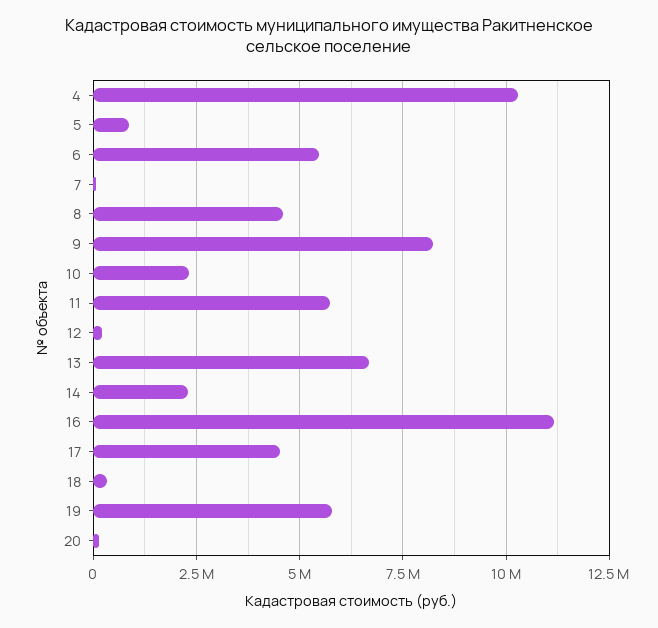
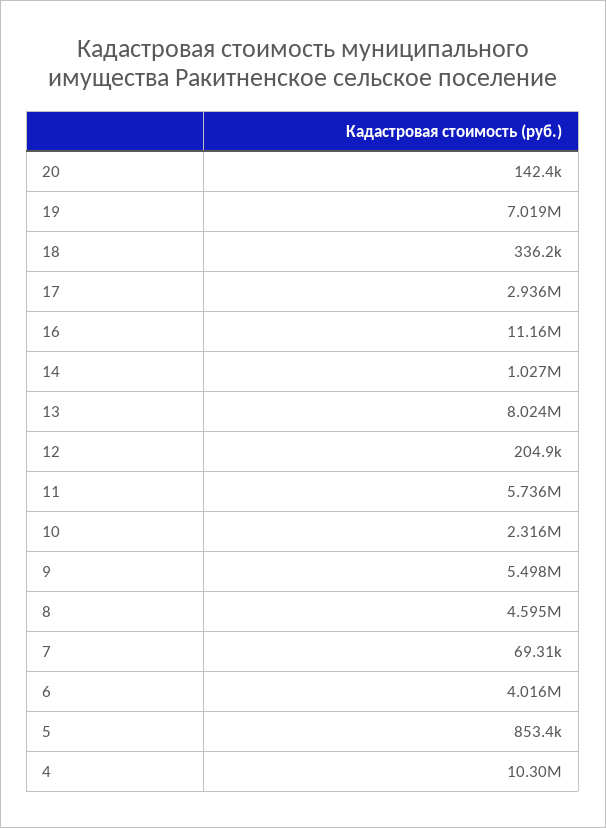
  {
    "4": 10300000,
    "5": 853400,
-   "6": 5500000,
+   "6": 4016000,
    "7": 69310,
    "8": 4595000,
-   "9": 8250000,
+   "9": 5498000,
    "10": 2316000,
    "11": 5736000,
    "12": 204900,
-   "13": 6750000,
+   "13": 8024000,
-   "14": 2250000,
+   "14": 1027000,
    "16": 11160000,
-   "17": 4500000,
+   "17": 2936000,
    "18": 336200,
-   "19": 5750000,
+   "19": 7019000,
    "20": 142400
  }

